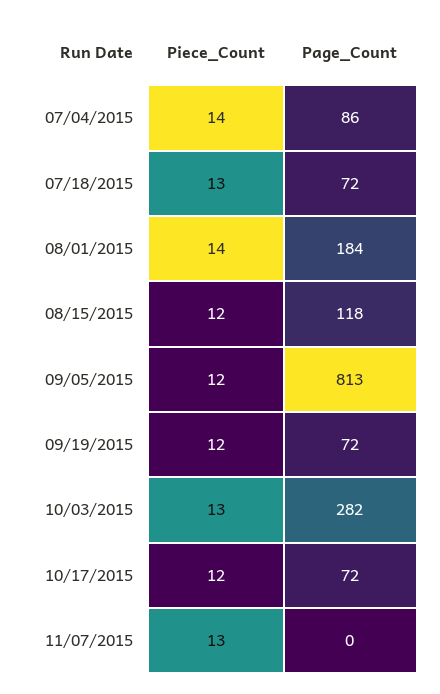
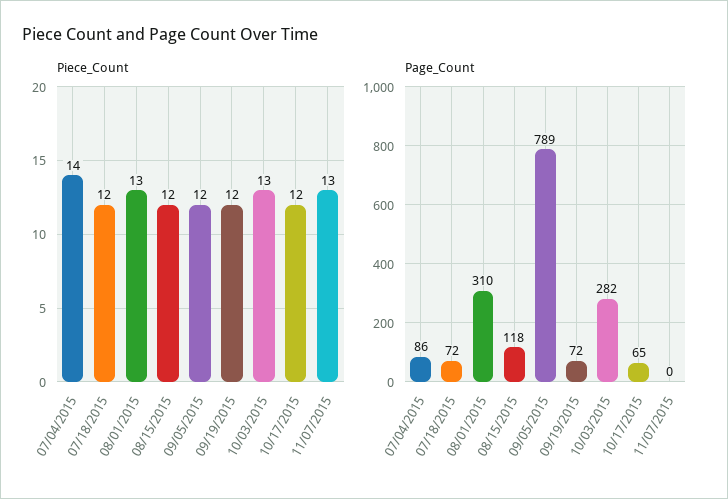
  {
    "Piece_Count": {
      "07/04/2015": 14,
-     "07/18/2015": 13,
+     "07/18/2015": 12,
-     "08/01/2015": 14,
+     "08/01/2015": 13,
      "08/15/2015": 12,
      "09/05/2015": 12,
      "09/19/2015": 12,
      "10/03/2015": 13,
      "10/17/2015": 12,
      "11/07/2015": 13
    },
    "Page_Count": {
      "07/04/2015": 86,
      "07/18/2015": 72,
-     "08/01/2015": 184,
+     "08/01/2015": 310,
      "08/15/2015": 118,
-     "09/05/2015": 813,
+     "09/05/2015": 789,
      "09/19/2015": 72,
      "10/03/2015": 282,
-     "10/17/2015": 72,
+     "10/17/2015": 65,
      "11/07/2015": 0
    }
  }

